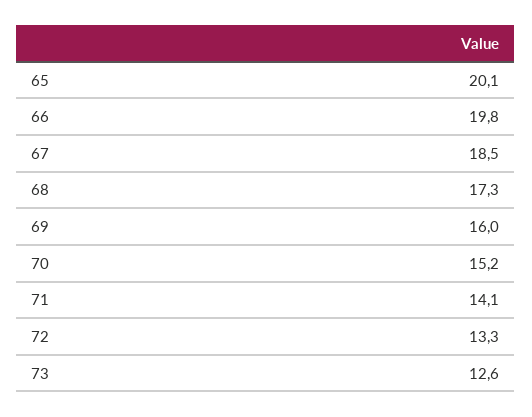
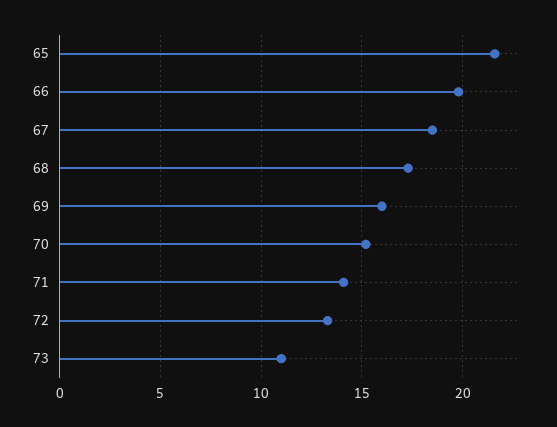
  {
-   "65": 20.1,
+   "65": 21.5,
    "66": 19.8,
    "67": 18.5,
    "68": 17.3,
    "69": 16,
    "70": 15.2,
    "71": 14.1,
    "72": 13.3,
-   "73": 12.6
+   "73": 11
  }

